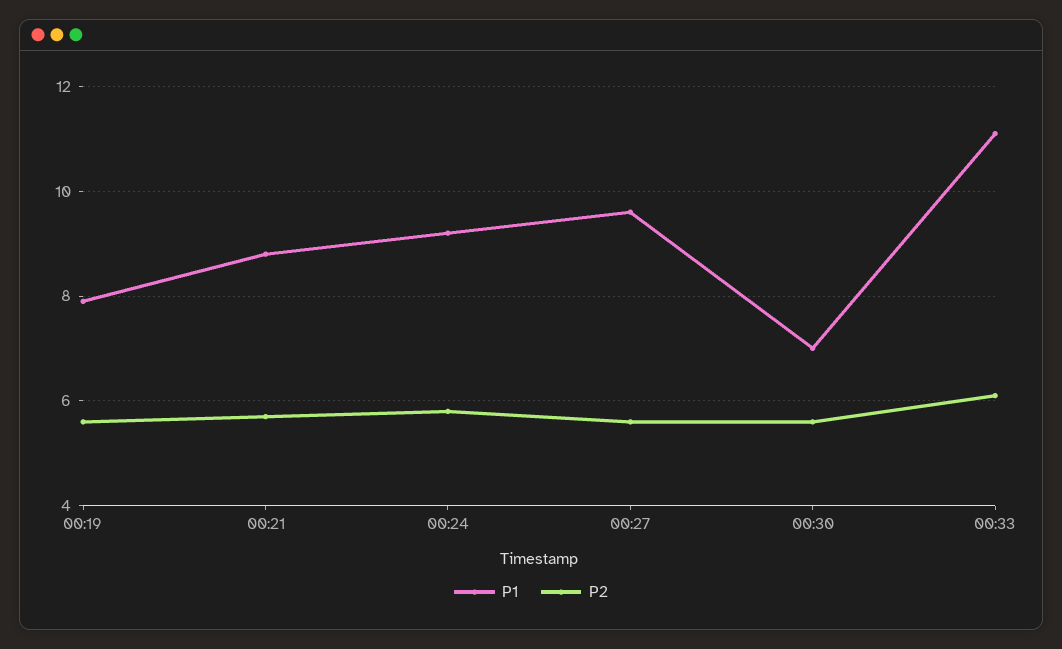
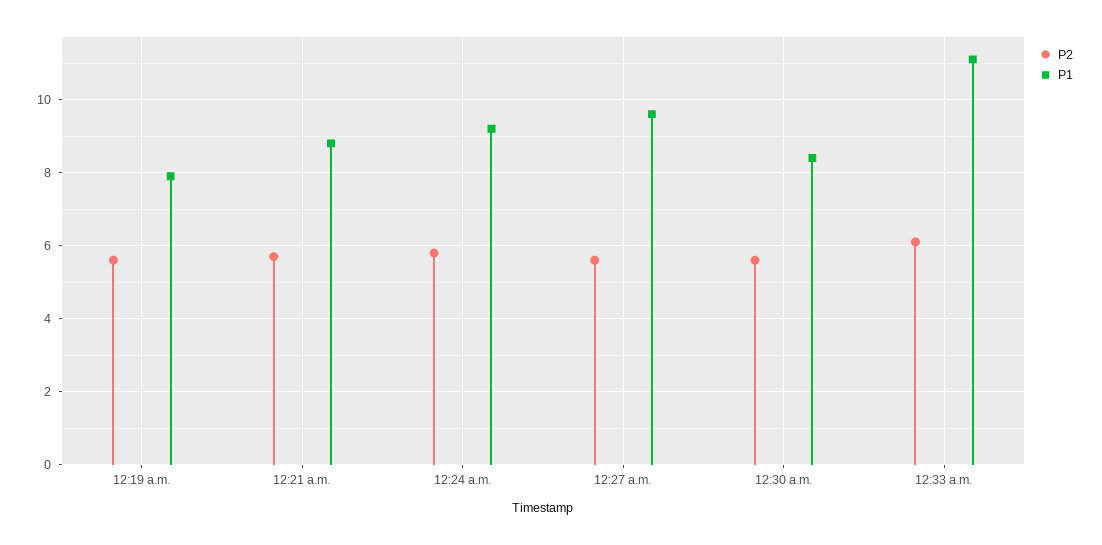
  {
    "P1": {
      "00:19": 8,
      "00:21": 9,
      "00:24": 9,
      "00:27": 9.5,
-     "00:30": 7,
+     "00:30": 8.5,
      "00:33": 11
    },
    "P2": {
      "00:19": 5.5,
      "00:21": 5.5,
      "00:24": 6,
      "00:27": 5.5,
      "00:30": 5.5,
      "00:33": 6
    }
  }

